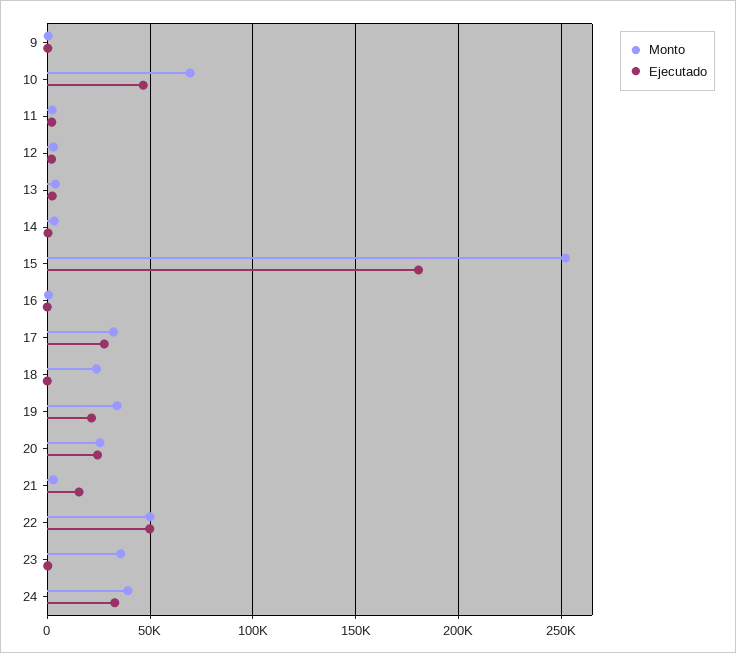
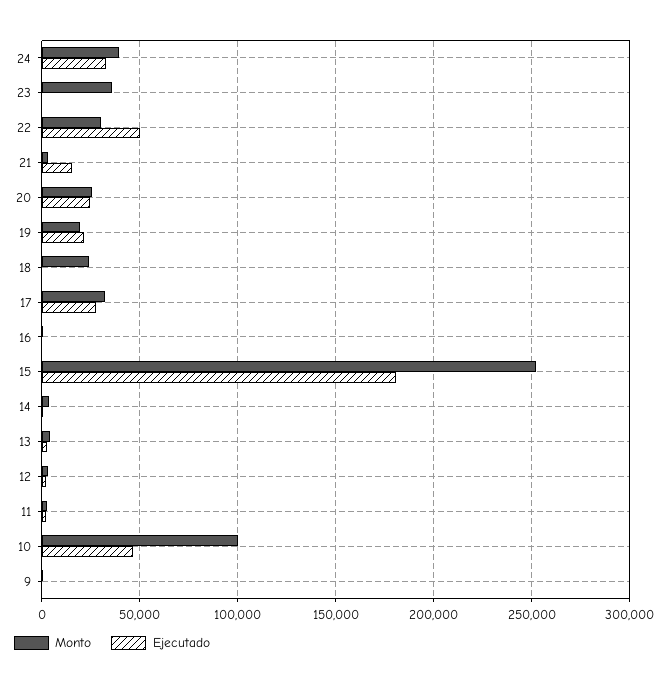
  {
    "Monto": {
      "9": 0,
-     "10": 70000,
+     "10": 100000,
      "11": 5000,
      "12": 5000,
      "13": 5000,
      "14": 5000,
      "15": 250000,
      "16": 0,
      "17": 30000,
      "18": 25000,
-     "19": 35000,
+     "19": 20000,
      "20": 25000,
      "21": 5000,
-     "22": 50000,
+     "22": 30000,
      "23": 35000,
      "24": 40000
    },
    "Ejecutado": {
      "9": 0,
      "10": 45000,
      "11": 0,
      "12": 0,
      "13": 0,
      "14": 0,
      "15": 180000,
      "16": 0,
      "17": 30000,
      "18": 0,
      "19": 20000,
      "20": 25000,
      "21": 15000,
      "22": 50000,
      "23": 0,
      "24": 35000
    }
  }

